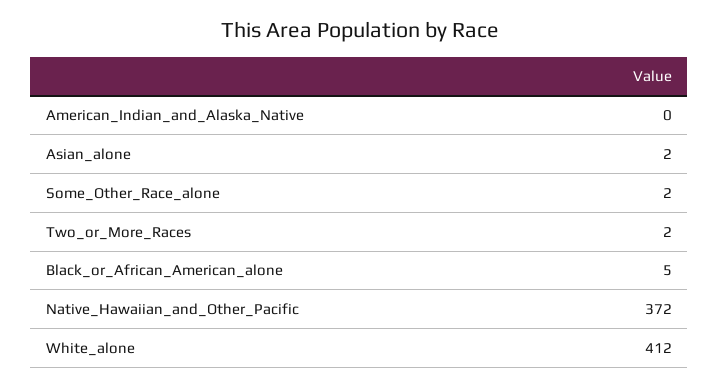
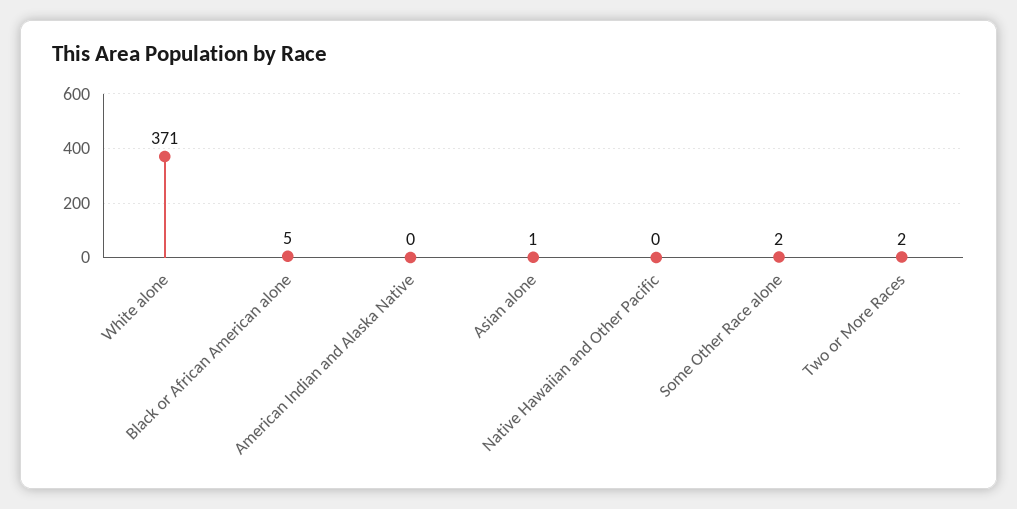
  {
    "American_Indian_and_Alaska_Native": 0,
-   "Asian_alone": 2,
+   "Asian_alone": 1,
    "Some_Other_Race_alone": 2,
    "Two_or_More_Races": 2,
    "Black_or_African_American_alone": 5,
-   "Native_Hawaiian_and_Other_Pacific": 372,
+   "Native_Hawaiian_and_Other_Pacific": 0,
-   "White_alone": 412
+   "White_alone": 371
  }

